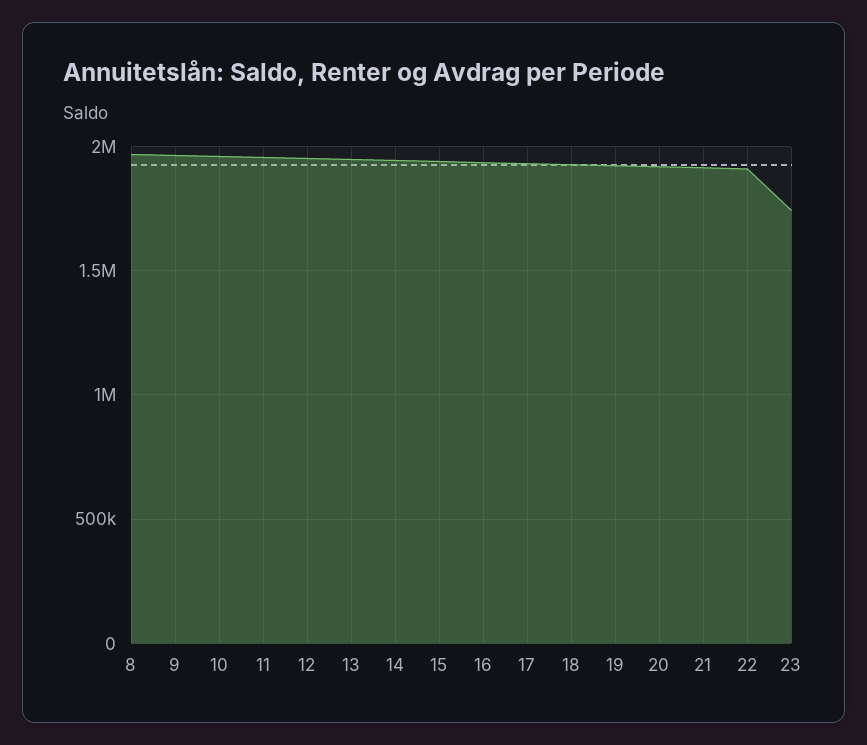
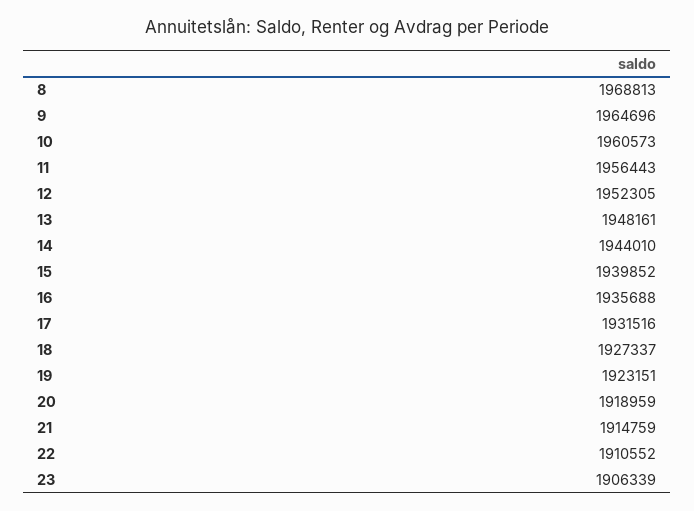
  {
    "8": 1968813,
    "9": 1964696,
    "10": 1960573,
    "11": 1956443,
    "12": 1952305,
    "13": 1948161,
    "14": 1944010,
    "15": 1939852,
    "16": 1935688,
    "17": 1931516,
    "18": 1927337,
    "19": 1923151,
    "20": 1918959,
    "21": 1914759,
    "22": 1910552,
-   "23": 1750000
+   "23": 1906339
  }

